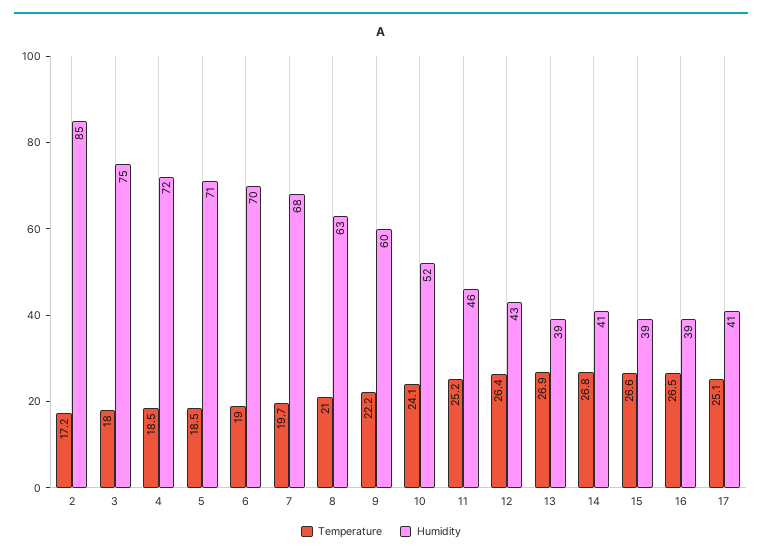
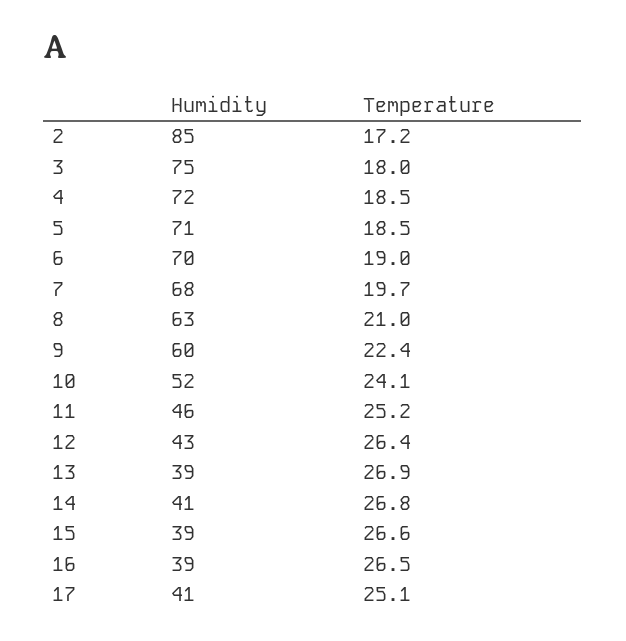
  {
    "Temperature": {
      "2": 17.2,
      "3": 18,
      "4": 18.5,
      "5": 18.5,
      "6": 19,
      "7": 19.7,
      "8": 21,
-     "9": 22.2,
+     "9": 22.4,
      "10": 24.1,
      "11": 25.2,
      "12": 26.4,
      "13": 26.9,
      "14": 26.8,
      "15": 26.6,
      "16": 26.5,
      "17": 25.1
    },
    "Humidity": {
      "2": 85,
      "3": 75,
      "4": 72,
      "5": 71,
      "6": 70,
      "7": 68,
      "8": 63,
      "9": 60,
      "10": 52,
      "11": 46,
      "12": 43,
      "13": 39,
      "14": 41,
      "15": 39,
      "16": 39,
      "17": 41
    }
  }

